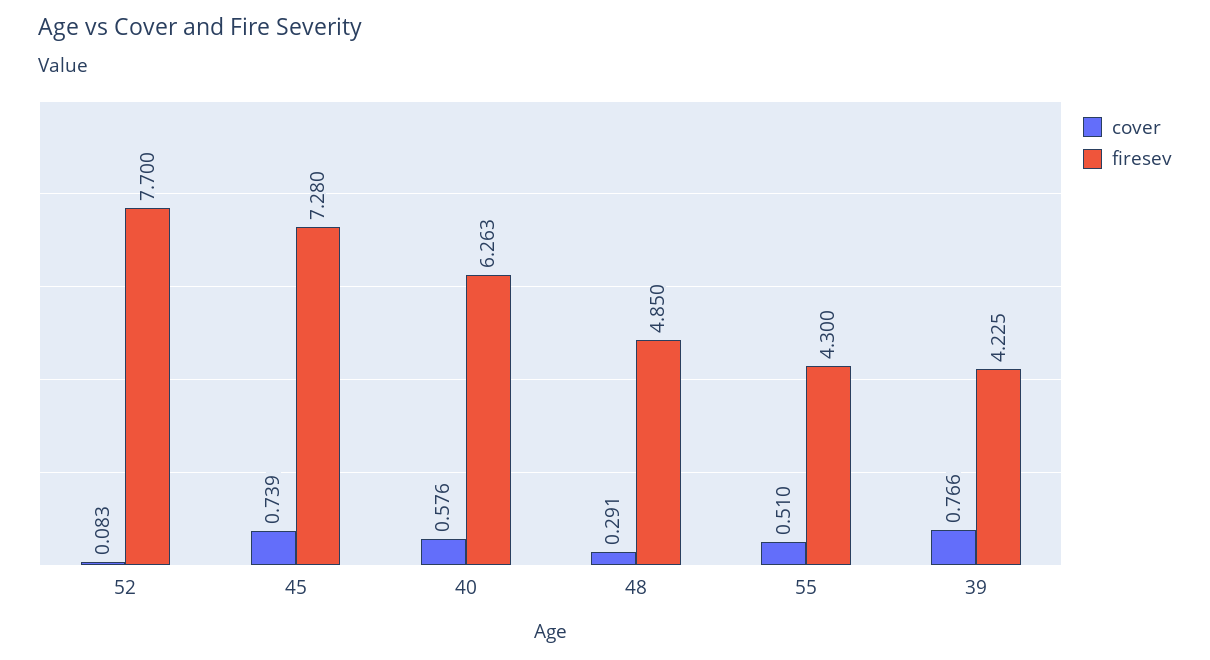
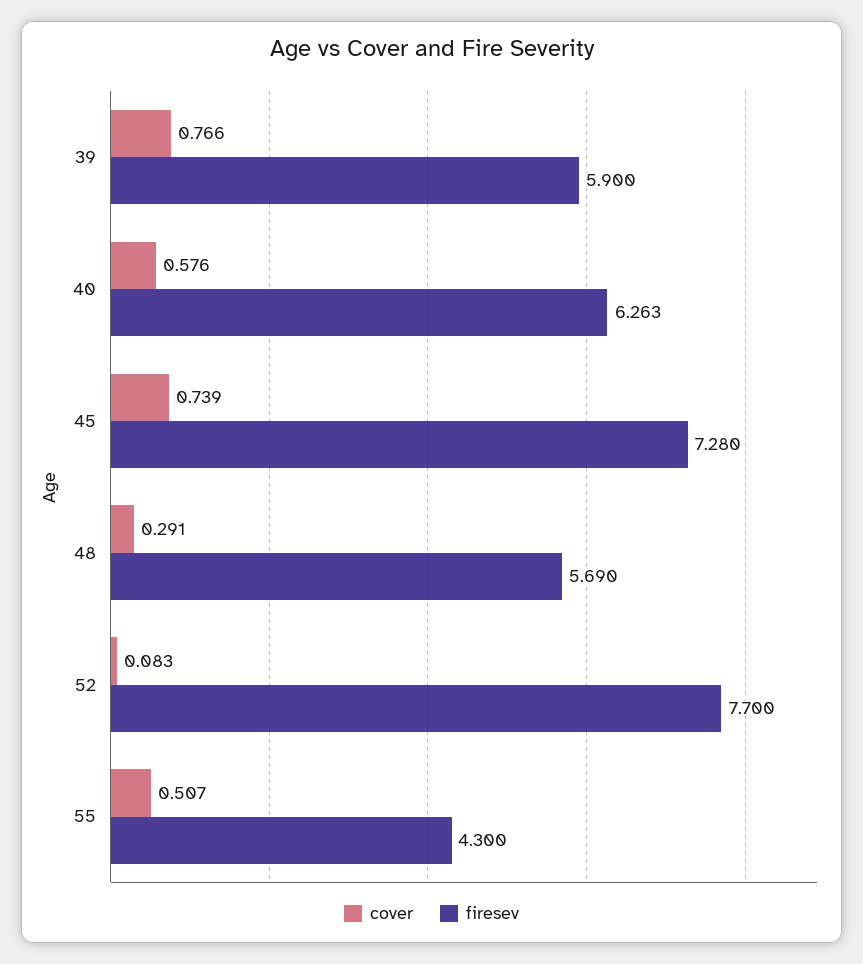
  {
    "cover": {
      "52": 0.083,
      "45": 0.739,
      "40": 0.576,
      "48": 0.291,
-     "55": 0.51,
+     "55": 0.507,
      "39": 0.766
    },
    "firesev": {
      "52": 7.7,
      "45": 7.28,
      "40": 6.263,
-     "48": 4.85,
+     "48": 5.69,
      "55": 4.3,
-     "39": 4.225
+     "39": 5.9
    }
  }

